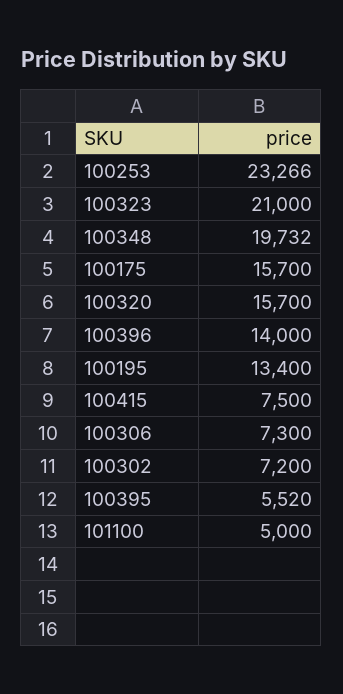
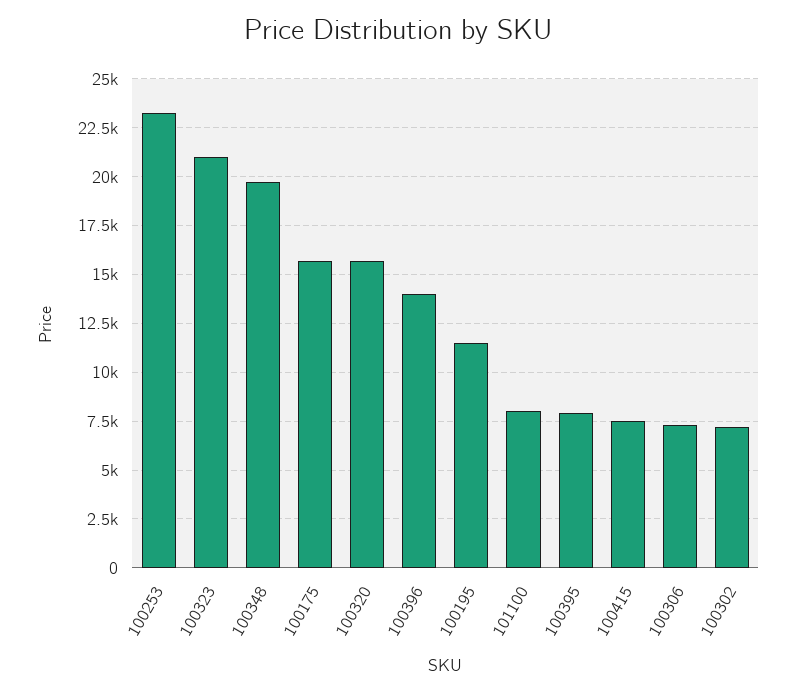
  {
    "100253": 23266,
    "100323": 21000,
    "100348": 19732,
    "100175": 15700,
    "100320": 15700,
    "100396": 14000,
-   "100195": 13400,
+   "100195": 11500,
    "100415": 7500,
    "100306": 7300,
    "100302": 7200,
-   "100395": 5520,
+   "100395": 8000,
-   "101100": 5000
+   "101100": 8000
  }

